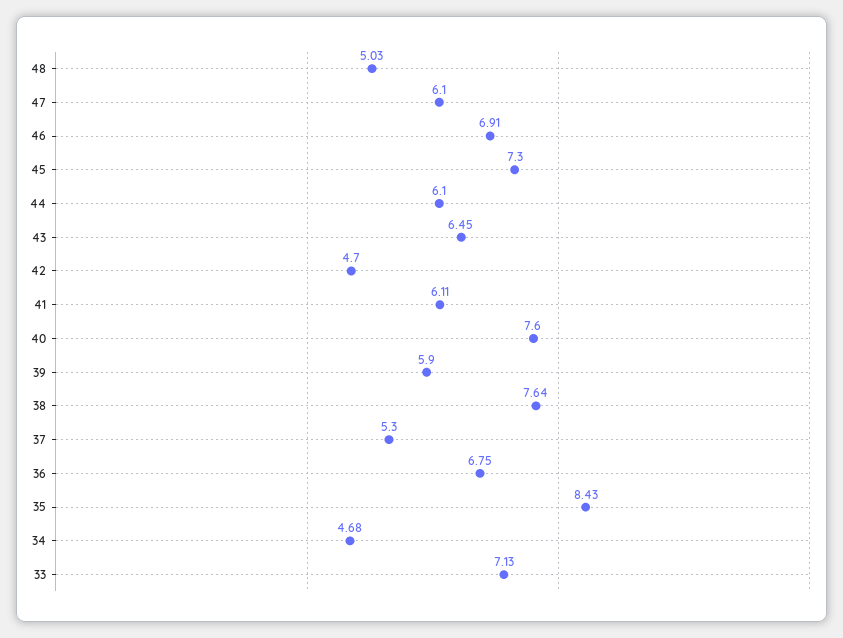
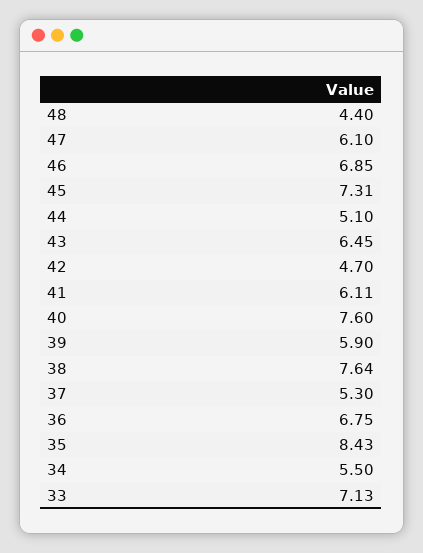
  {
-   "48": 5.03,
+   "48": 4.4,
    "47": 6.1,
-   "46": 6.91,
+   "46": 6.85,
-   "45": 7.3,
+   "45": 7.31,
-   "44": 6.1,
+   "44": 5.1,
    "43": 6.45,
    "42": 4.7,
    "41": 6.11,
    "40": 7.6,
    "39": 5.9,
    "38": 7.64,
    "37": 5.3,
    "36": 6.75,
    "35": 8.43,
-   "34": 4.68,
+   "34": 5.5,
    "33": 7.13
  }

